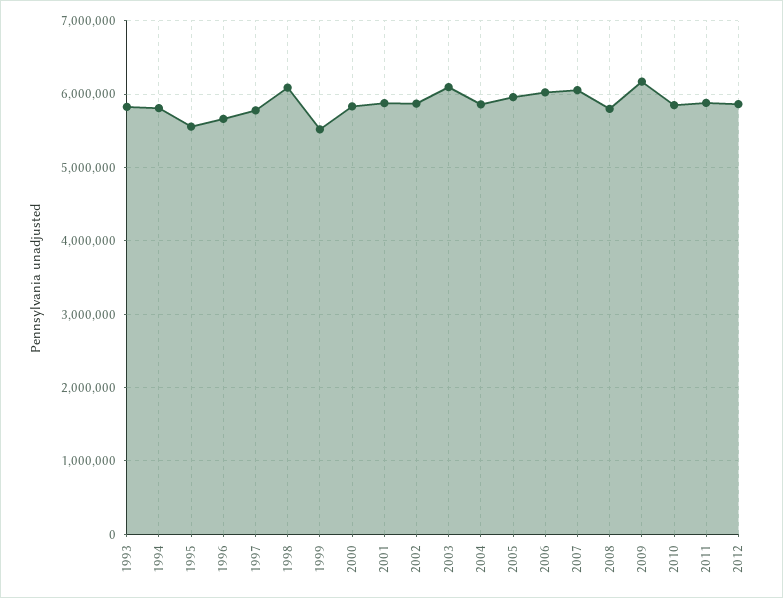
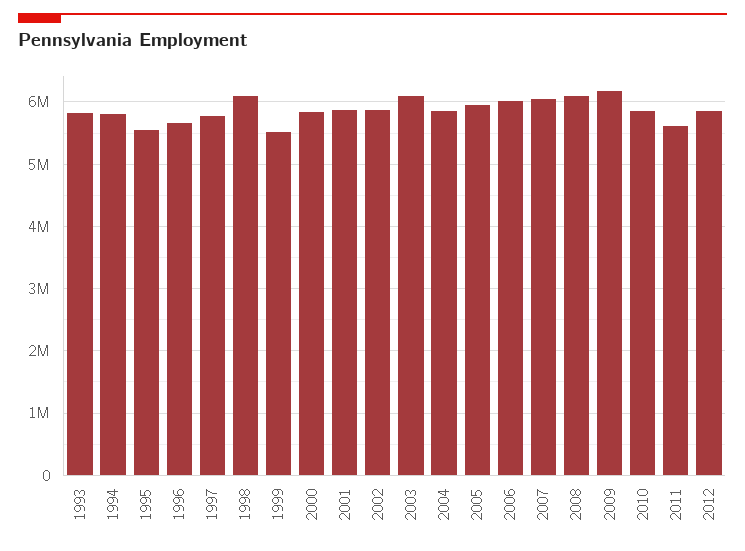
  {
    "1993": 5800000,
    "1994": 5800000,
    "1995": 5600000,
    "1996": 5700000,
    "1997": 5800000,
    "1998": 6100000,
    "1999": 5500000,
    "2000": 5800000,
    "2001": 5900000,
    "2002": 5900000,
    "2003": 6100000,
    "2004": 5900000,
    "2005": 6000000,
    "2006": 6000000,
    "2007": 6100000,
-   "2008": 5800000,
+   "2008": 6100000,
    "2009": 6200000,
    "2010": 5800000,
-   "2011": 5900000,
+   "2011": 5600000,
    "2012": 5900000
  }

